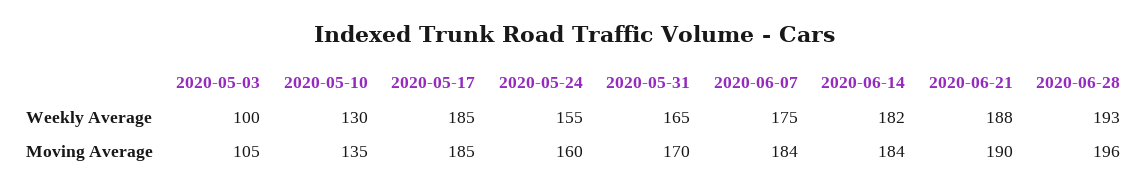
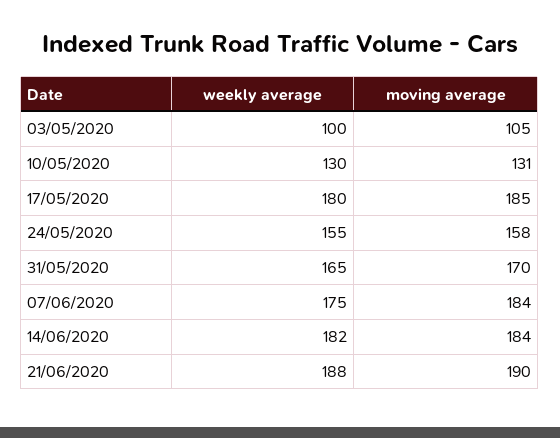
  {
    "2020-05-03": {
      "Weekly Average": 100,
      "Moving Average": 105
    },
    "2020-05-10": {
      "Weekly Average": 130,
-     "Moving Average": 135
+     "Moving Average": 131
    },
    "2020-05-17": {
-     "Weekly Average": 185,
+     "Weekly Average": 180,
      "Moving Average": 185
    },
    "2020-05-24": {
      "Weekly Average": 155,
-     "Moving Average": 160
+     "Moving Average": 158
    },
    "2020-05-31": {
      "Weekly Average": 165,
      "Moving Average": 170
    },
    "2020-06-07": {
      "Weekly Average": 175,
      "Moving Average": 184
    },
    "2020-06-14": {
      "Weekly Average": 182,
      "Moving Average": 184
    },
    "2020-06-21": {
      "Weekly Average": 188,
      "Moving Average": 190
-   },
+   }
-   "2020-06-28": {
-     "Weekly Average": 193,
-     "Moving Average": 196
-   }
  }

